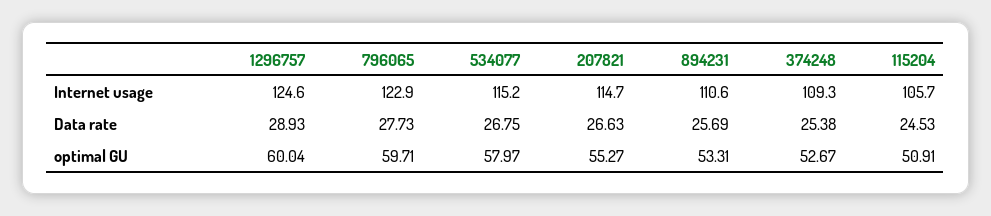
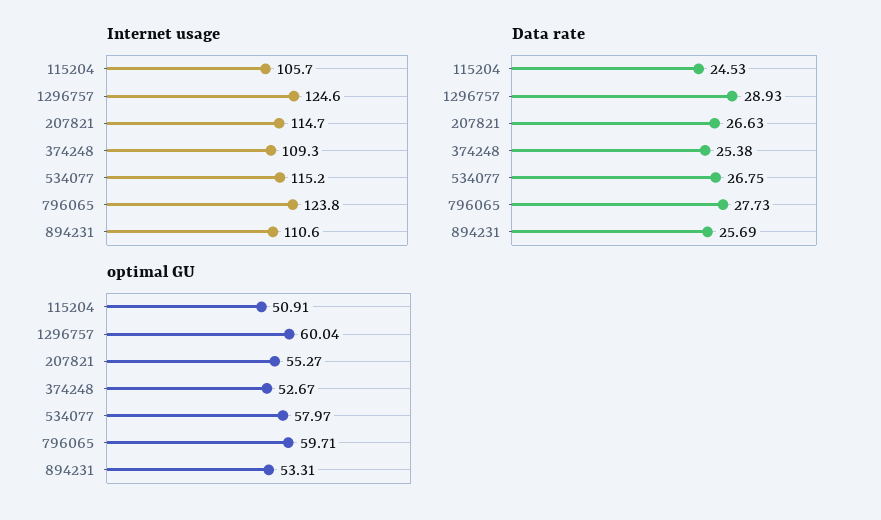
  {
    "Internet usage": {
      "1296757": 124.6,
-     "796065": 122.9,
+     "796065": 123.8,
      "534077": 115.2,
      "207821": 114.7,
      "894231": 110.6,
      "374248": 109.3,
      "115204": 105.7
    },
    "Data rate": {
      "1296757": 28.93,
      "796065": 27.73,
      "534077": 26.75,
      "207821": 26.63,
      "894231": 25.69,
      "374248": 25.38,
      "115204": 24.53
    },
    "optimal GU": {
      "1296757": 60.04,
      "796065": 59.71,
      "534077": 57.97,
      "207821": 55.27,
      "894231": 53.31,
      "374248": 52.67,
      "115204": 50.91
    }
  }

